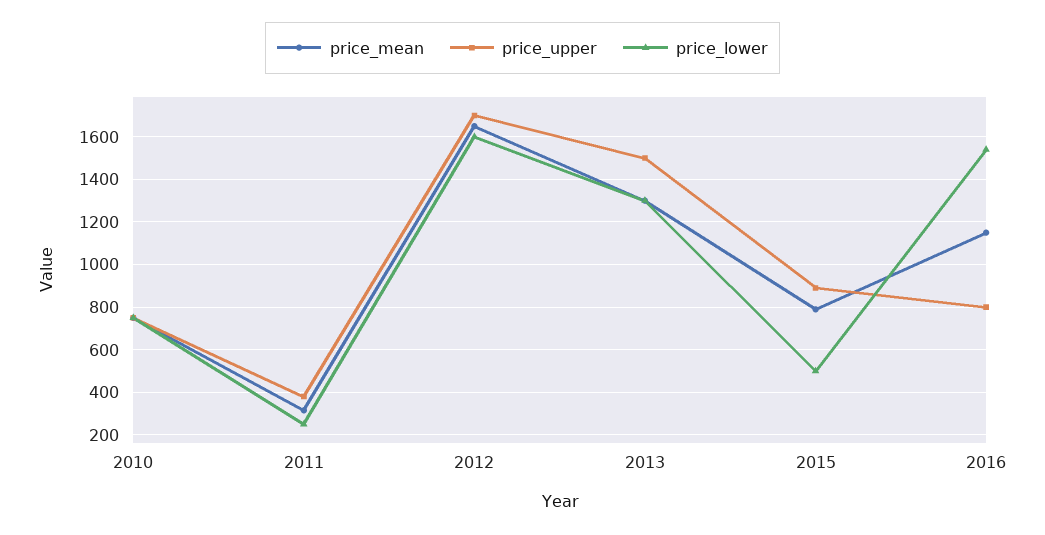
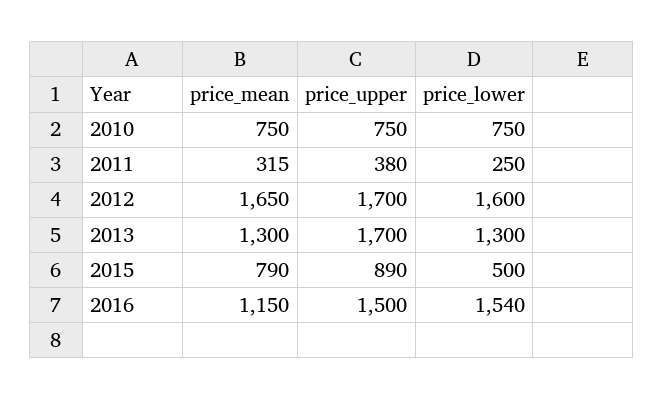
  {
    "price_mean": {
      "2010": 750,
      "2011": 315,
      "2012": 1650,
      "2013": 1300,
      "2015": 790,
      "2016": 1150
    },
    "price_upper": {
      "2010": 750,
      "2011": 380,
      "2012": 1700,
-     "2013": 1500,
+     "2013": 1700,
      "2015": 890,
-     "2016": 800
+     "2016": 1500
    },
    "price_lower": {
      "2010": 750,
      "2011": 250,
      "2012": 1600,
      "2013": 1300,
      "2015": 500,
      "2016": 1540
    }
  }

